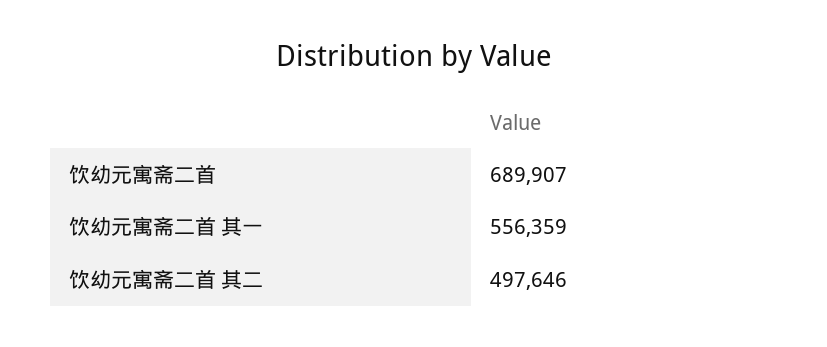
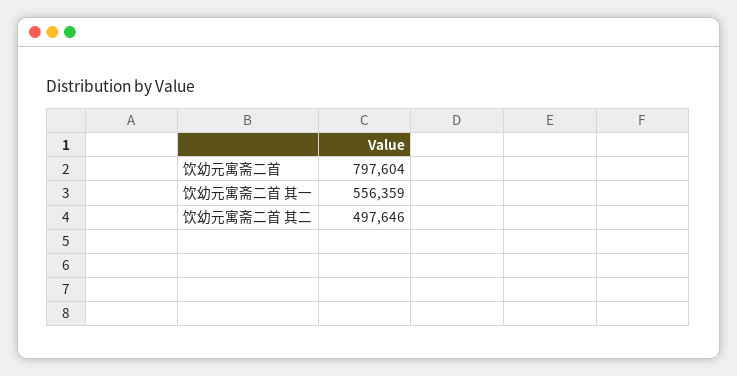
  {
-   "饮幼元寓斋二首": 689907,
+   "饮幼元寓斋二首": 797604,
    "饮幼元寓斋二首 其一": 556359,
    "饮幼元寓斋二首 其二": 497646
  }

